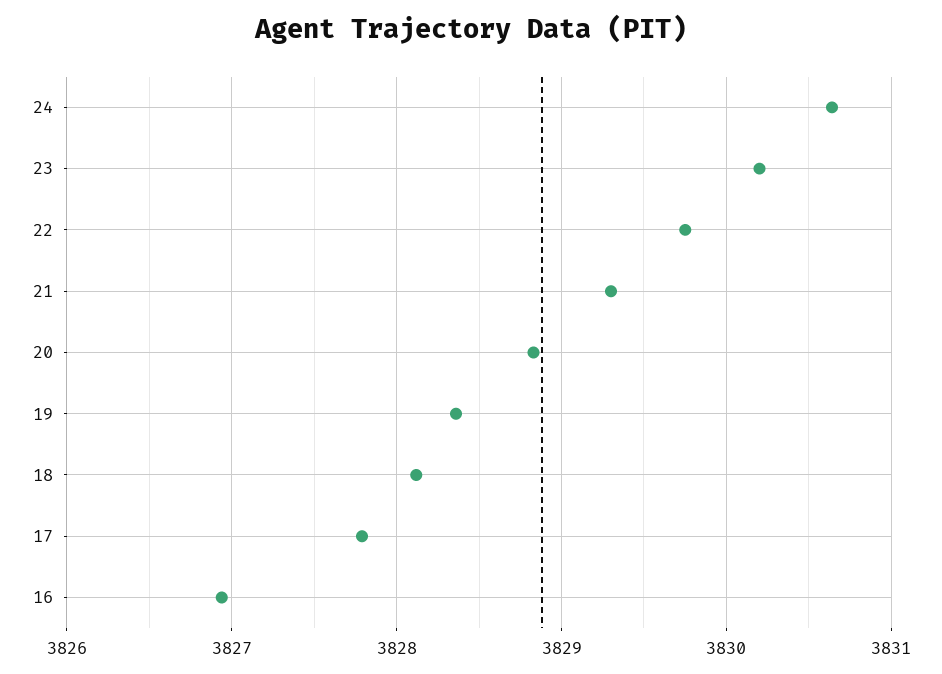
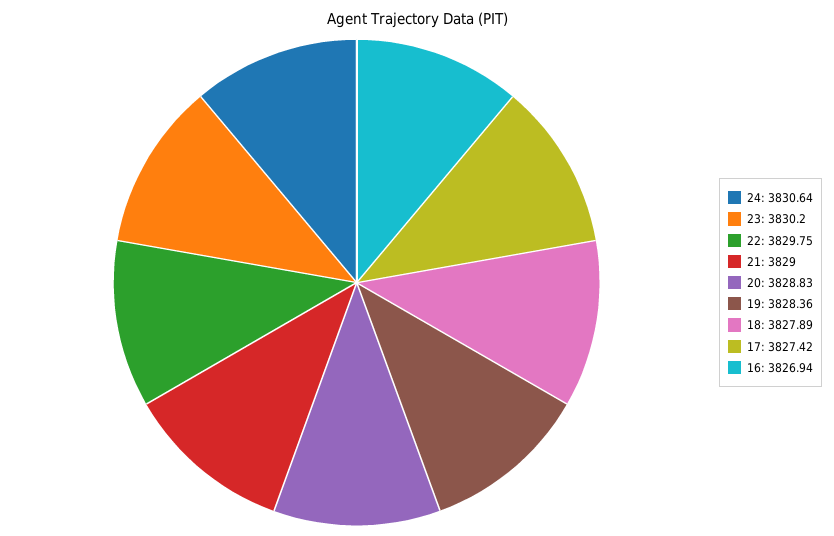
  {
    "24": 3830.64,
    "23": 3830.2,
    "22": 3829.75,
-   "21": 3829.3,
+   "21": 3829,
    "20": 3828.83,
    "19": 3828.36,
-   "18": 3828.1,
+   "18": 3827.89,
-   "17": 3827.8,
+   "17": 3827.42,
    "16": 3826.94
  }

